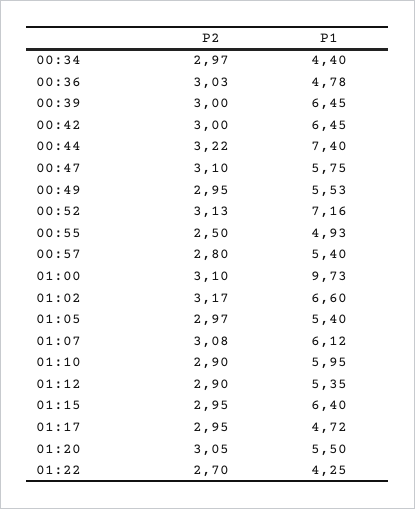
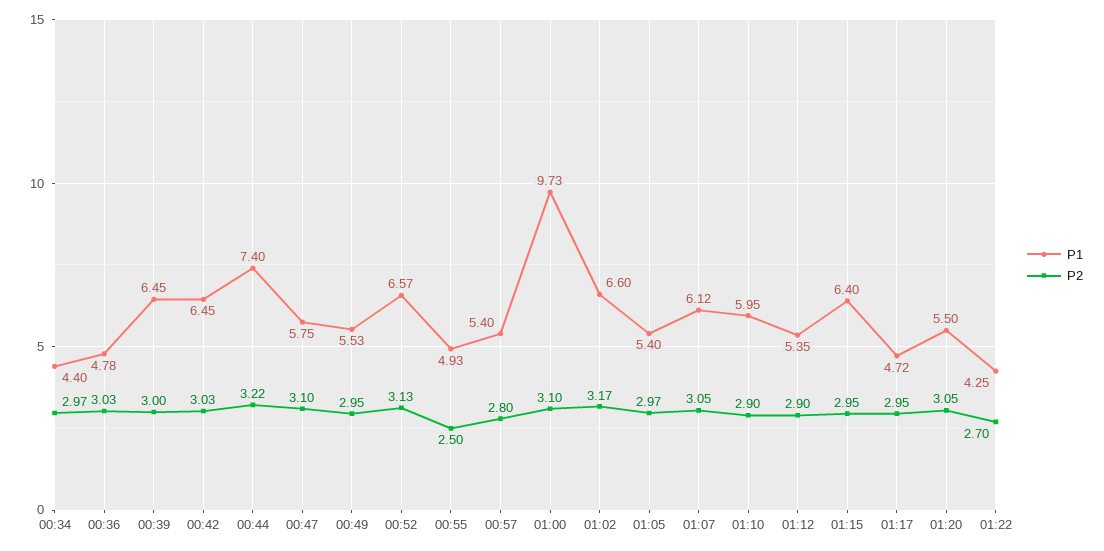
  {
    "P2": {
      "00:34": 2.97,
      "00:36": 3.03,
      "00:39": 3,
-     "00:42": 3,
+     "00:42": 3.03,
      "00:44": 3.22,
      "00:47": 3.1,
      "00:49": 2.95,
      "00:52": 3.13,
      "00:55": 2.5,
      "00:57": 2.8,
      "01:00": 3.1,
      "01:02": 3.17,
      "01:05": 2.97,
-     "01:07": 3.08,
+     "01:07": 3.05,
      "01:10": 2.9,
      "01:12": 2.9,
      "01:15": 2.95,
      "01:17": 2.95,
      "01:20": 3.05,
      "01:22": 2.7
    },
    "P1": {
      "00:34": 4.4,
      "00:36": 4.78,
      "00:39": 6.45,
      "00:42": 6.45,
      "00:44": 7.4,
      "00:47": 5.75,
      "00:49": 5.53,
-     "00:52": 7.16,
+     "00:52": 6.57,
      "00:55": 4.93,
      "00:57": 5.4,
      "01:00": 9.73,
      "01:02": 6.6,
      "01:05": 5.4,
      "01:07": 6.12,
      "01:10": 5.95,
      "01:12": 5.35,
      "01:15": 6.4,
      "01:17": 4.72,
      "01:20": 5.5,
      "01:22": 4.25
    }
  }

